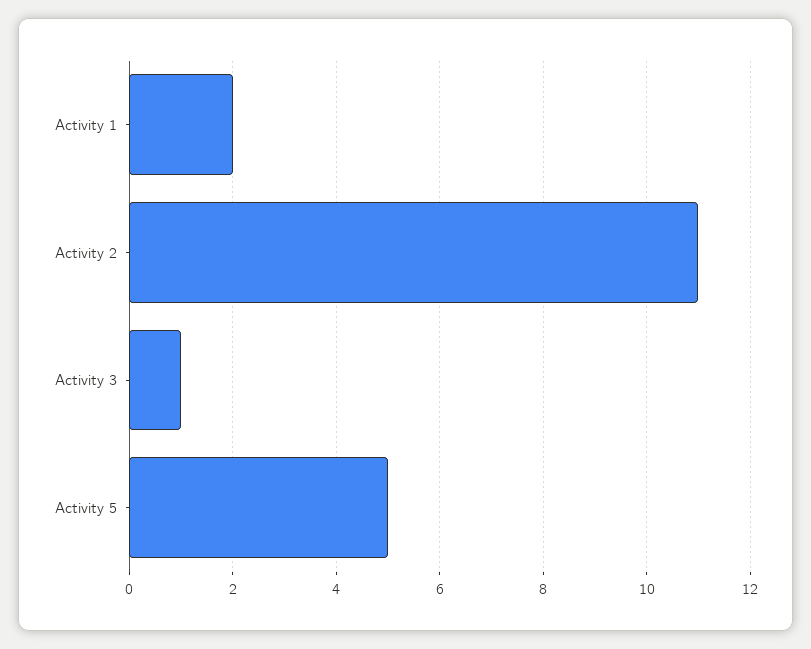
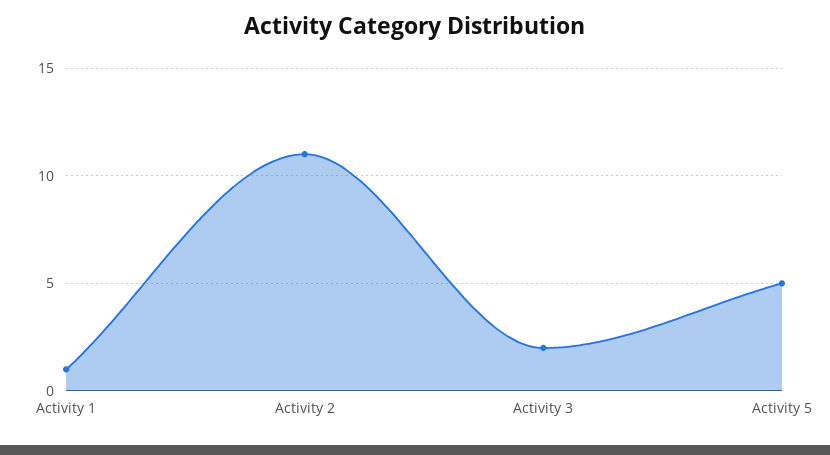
  {
-   "Activity 1": 2,
+   "Activity 1": 1,
    "Activity 2": 11,
-   "Activity 3": 1,
+   "Activity 3": 2,
    "Activity 5": 5
  }

